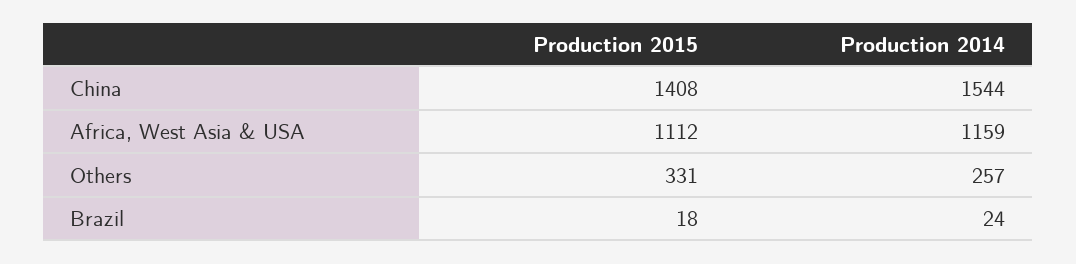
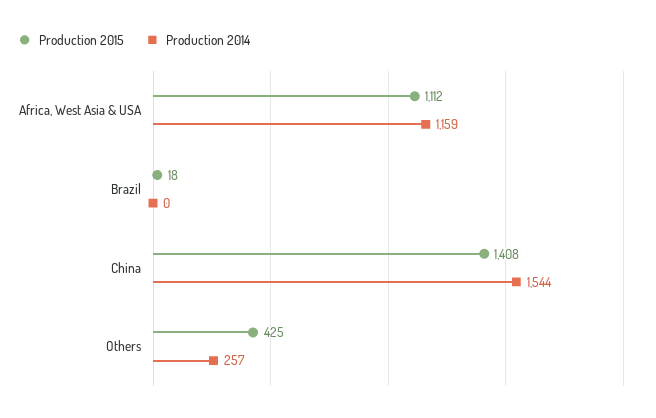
  {
    "Production 2015": {
      "China": 1408,
      "Africa, West Asia & USA": 1112,
-     "Others": 331,
+     "Others": 425,
      "Brazil": 18
    },
    "Production 2014": {
      "China": 1544,
      "Africa, West Asia & USA": 1159,
      "Others": 257,
-     "Brazil": 24
+     "Brazil": 0
    }
  }

